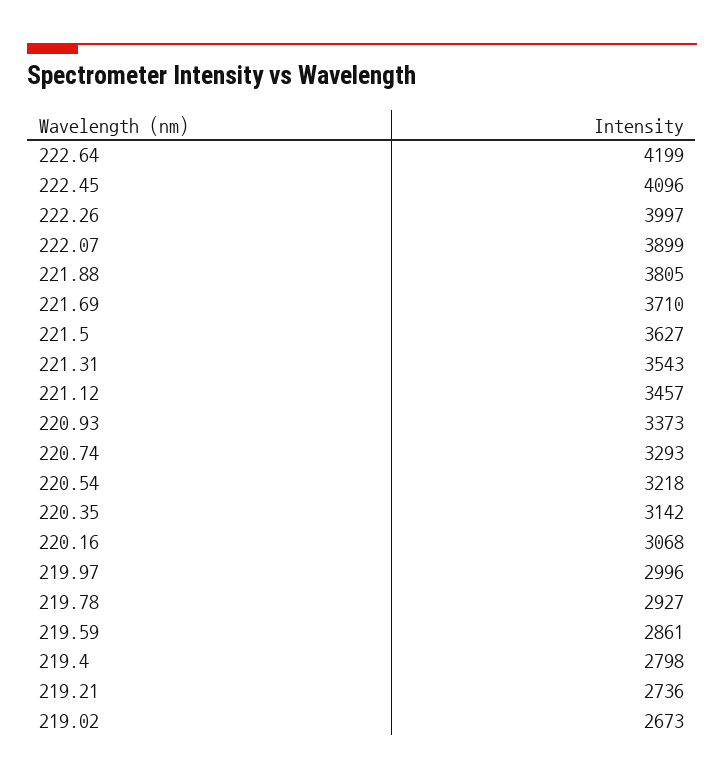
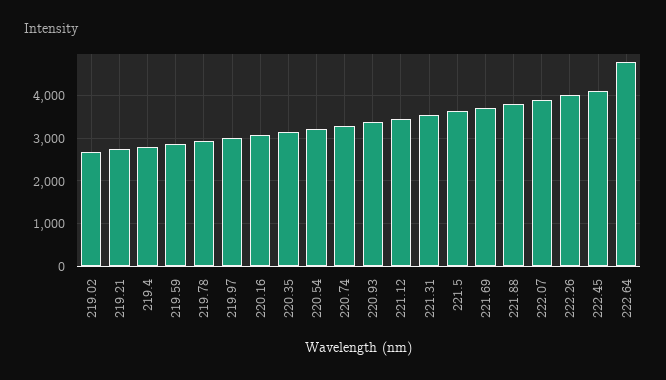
  {
-   "222.64": 4199,
+   "222.64": 4800,
    "222.45": 4096,
    "222.26": 3997,
    "222.07": 3899,
    "221.88": 3805,
    "221.69": 3710,
    "221.5": 3627,
    "221.31": 3543,
    "221.12": 3457,
    "220.93": 3373,
    "220.74": 3293,
    "220.54": 3218,
    "220.35": 3142,
    "220.16": 3068,
    "219.97": 2996,
    "219.78": 2927,
    "219.59": 2861,
    "219.4": 2798,
    "219.21": 2736,
    "219.02": 2673
  }

